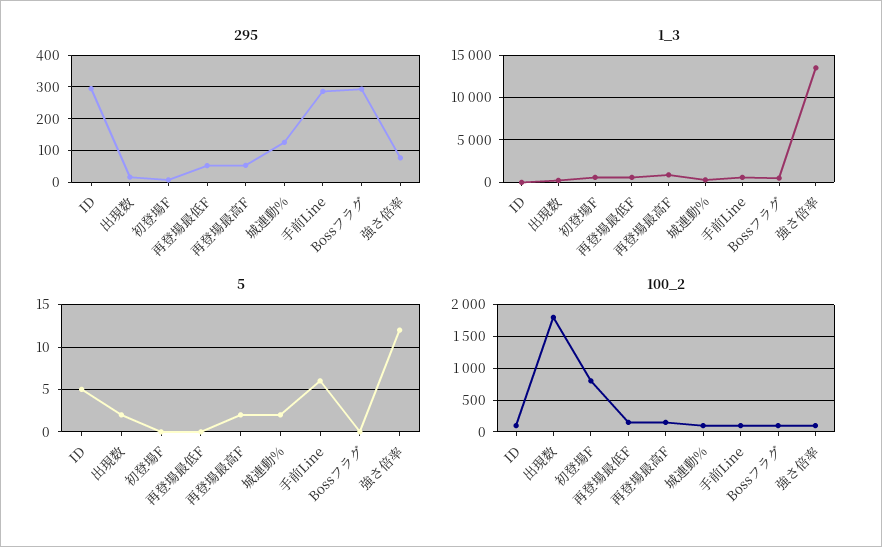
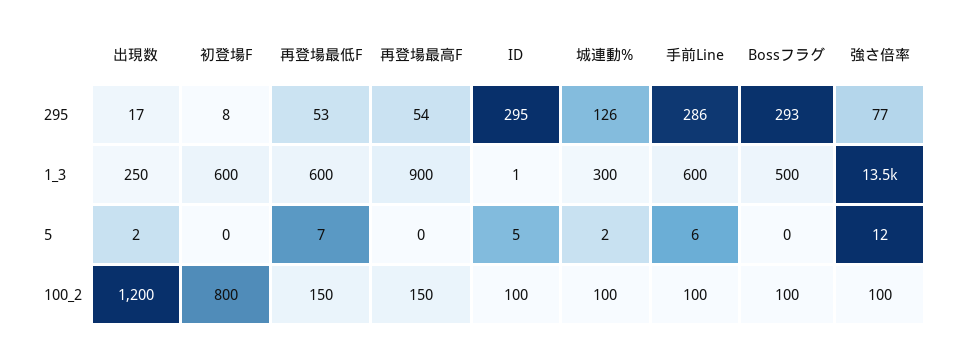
  {
    "295": {
      "ID": 295,
      "出現数": 17,
      "初登場F": 8,
      "再登場最低F": 53,
      "再登場最高F": 54,
      "城連動%": 126,
      "手前Line": 286,
      "Bossフラグ": 293,
      "強さ倍率": 77
    },
    "1_3": {
      "ID": 1,
      "出現数": 250,
      "初登場F": 600,
      "再登場最低F": 600,
      "再登場最高F": 900,
      "城連動%": 300,
      "手前Line": 600,
      "Bossフラグ": 500,
      "強さ倍率": 13500
    },
    "5": {
      "ID": 5,
      "出現数": 2,
      "初登場F": 0,
-     "再登場最低F": 0,
+     "再登場最低F": 7,
-     "再登場最高F": 2,
+     "再登場最高F": 0,
      "城連動%": 2,
      "手前Line": 6,
      "Bossフラグ": 0,
      "強さ倍率": 12
    },
    "100_2": {
      "ID": 100,
-     "出現数": 1800,
+     "出現数": 1200,
      "初登場F": 800,
      "再登場最低F": 150,
      "再登場最高F": 150,
      "城連動%": 100,
      "手前Line": 100,
      "Bossフラグ": 100,
      "強さ倍率": 100
    }
  }

